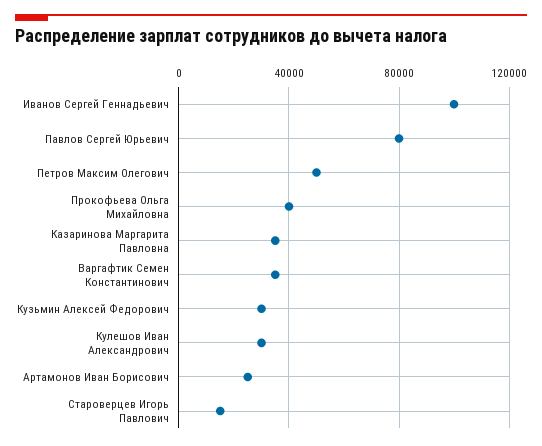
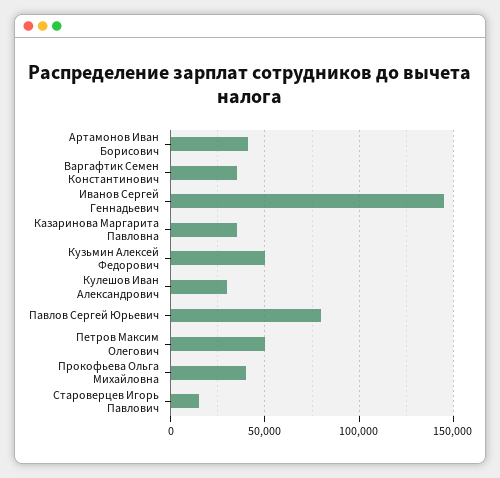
  {
-   "Иванов Сергей Геннадьевич": 100000,
+   "Иванов Сергей Геннадьевич": 145000,
    "Павлов Сергей Юрьевич": 80000,
    "Петров Максим Олегович": 50000,
    "Прокофьева Ольга Михайловна": 40000,
    "Казаринова Маргарита Павловна": 35000,
    "Варгафтик Семен Константинович": 35000,
-   "Кузьмин Алексей Федорович": 30000,
+   "Кузьмин Алексей Федорович": 50000,
    "Кулешов Иван Александрович": 30000,
-   "Артамонов Иван Борисович": 25000,
+   "Артамонов Иван Борисович": 40000,
    "Староверцев Игорь Павлович": 15000
  }

